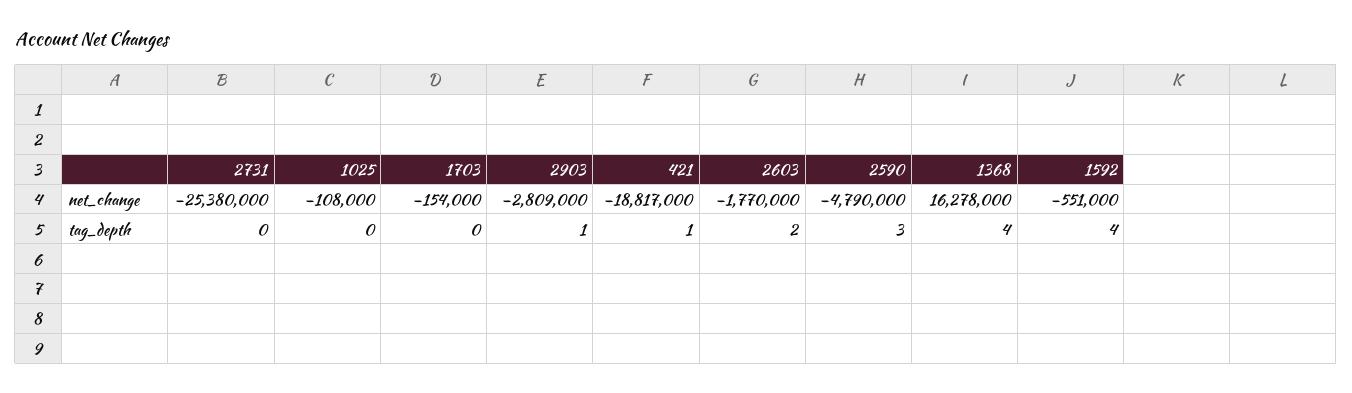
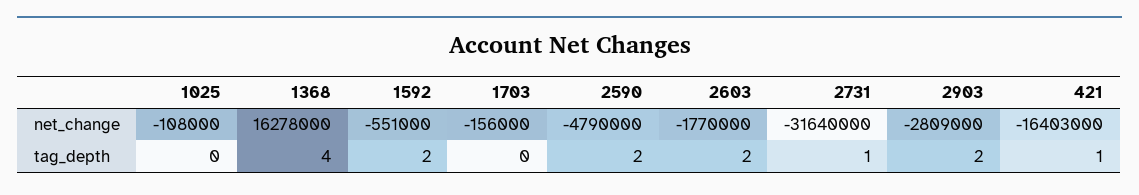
  {
    "2731": {
-     "net_change": -25380000,
+     "net_change": -31640000,
-     "tag_depth": 0
+     "tag_depth": 1
    },
    "1025": {
      "net_change": -108000,
      "tag_depth": 0
    },
    "1703": {
-     "net_change": -154000,
+     "net_change": -156000,
      "tag_depth": 0
    },
    "2903": {
      "net_change": -2809000,
-     "tag_depth": 1
+     "tag_depth": 2
    },
    "421": {
-     "net_change": -18817000,
+     "net_change": -16403000,
      "tag_depth": 1
    },
    "2603": {
      "net_change": -1770000,
      "tag_depth": 2
    },
    "2590": {
      "net_change": -4790000,
-     "tag_depth": 3
+     "tag_depth": 2
    },
    "1368": {
      "net_change": 16278000,
      "tag_depth": 4
    },
    "1592": {
      "net_change": -551000,
-     "tag_depth": 4
+     "tag_depth": 2
    }
  }

